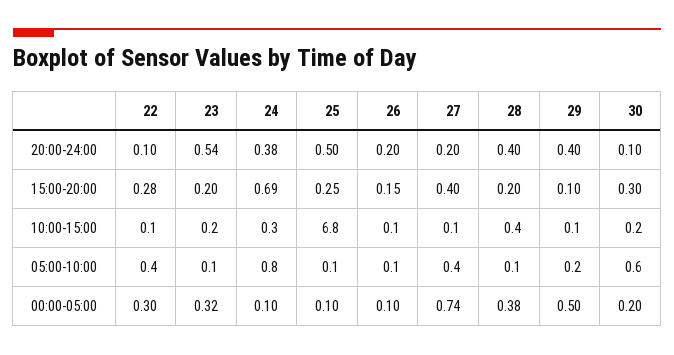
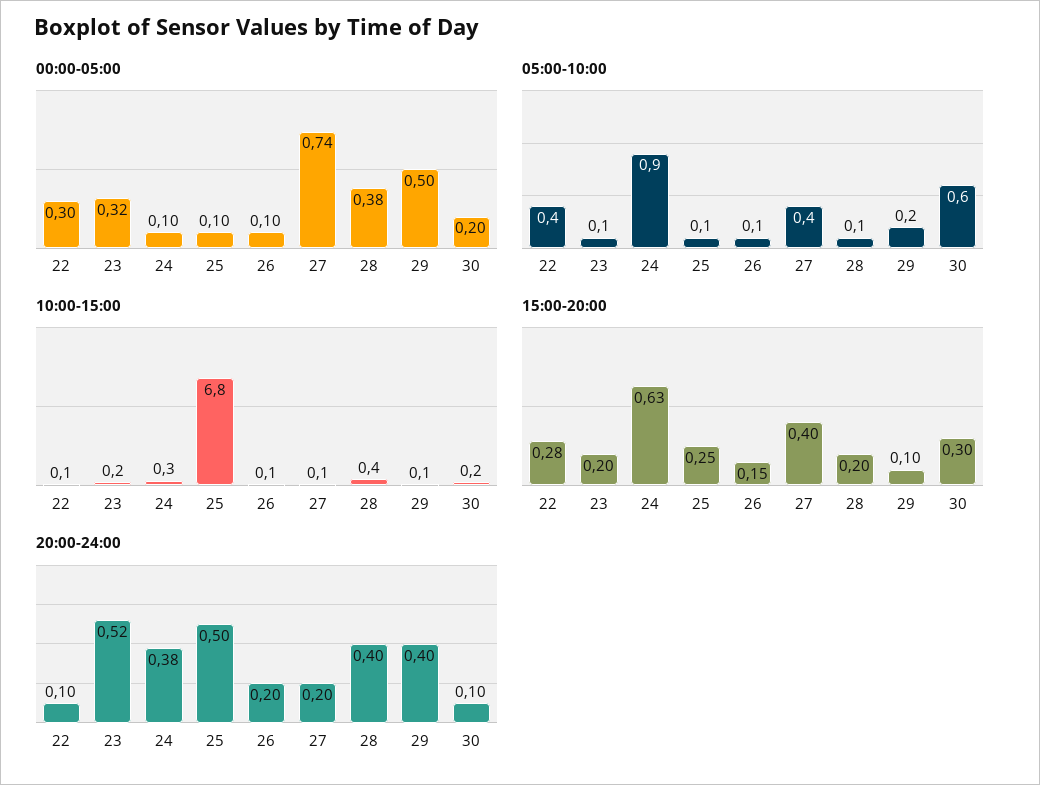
  {
    "20:00-24:00": {
      "22": 0.1,
-     "23": 0.54,
+     "23": 0.52,
      "24": 0.38,
      "25": 0.5,
      "26": 0.2,
      "27": 0.2,
      "28": 0.4,
      "29": 0.4,
      "30": 0.1
    },
    "15:00-20:00": {
      "22": 0.28,
      "23": 0.2,
-     "24": 0.69,
+     "24": 0.63,
      "25": 0.25,
      "26": 0.15,
      "27": 0.4,
      "28": 0.2,
      "29": 0.1,
      "30": 0.3
    },
    "10:00-15:00": {
      "22": 0.1,
      "23": 0.2,
      "24": 0.3,
      "25": 6.8,
      "26": 0.1,
      "27": 0.1,
      "28": 0.4,
      "29": 0.1,
      "30": 0.2
    },
    "05:00-10:00": {
      "22": 0.4,
      "23": 0.1,
-     "24": 0.8,
+     "24": 0.9,
      "25": 0.1,
      "26": 0.1,
      "27": 0.4,
      "28": 0.1,
      "29": 0.2,
      "30": 0.6
    },
    "00:00-05:00": {
      "22": 0.3,
      "23": 0.32,
      "24": 0.1,
      "25": 0.1,
      "26": 0.1,
      "27": 0.74,
      "28": 0.38,
      "29": 0.5,
      "30": 0.2
    }
  }

